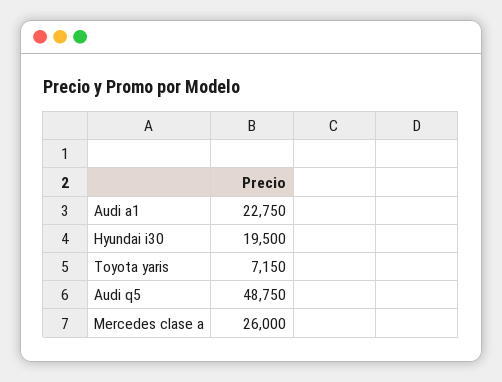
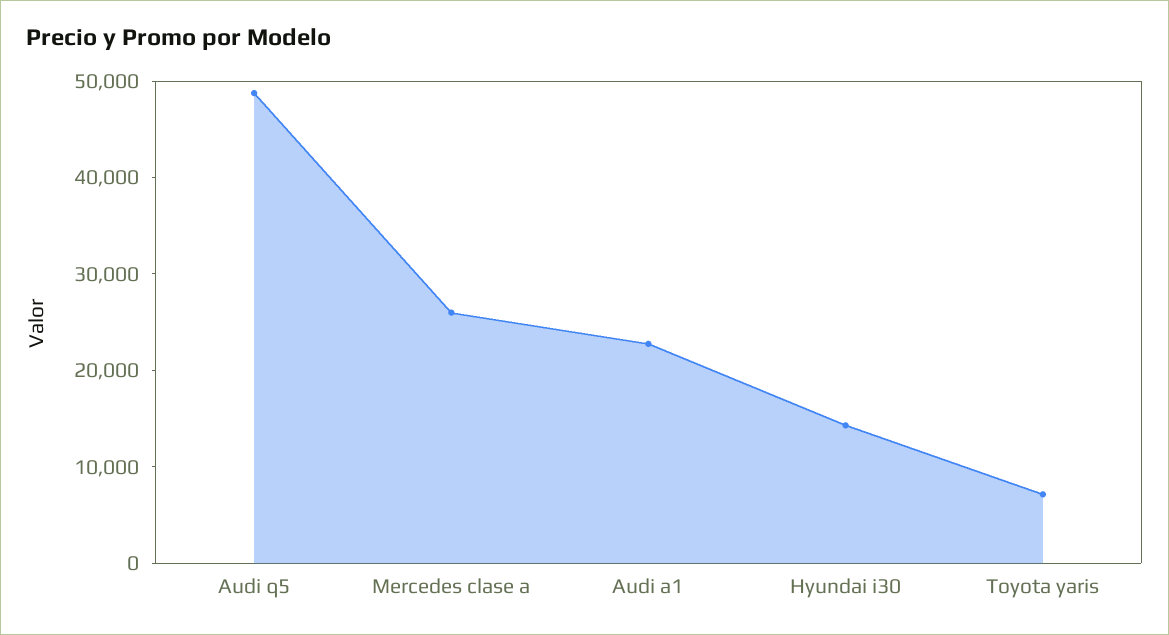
  {
    "Audi a1": 22750,
-   "Hyundai i30": 19500,
+   "Hyundai i30": 14000,
    "Toyota yaris": 7150,
    "Audi q5": 48750,
    "Mercedes clase a": 26000
  }

